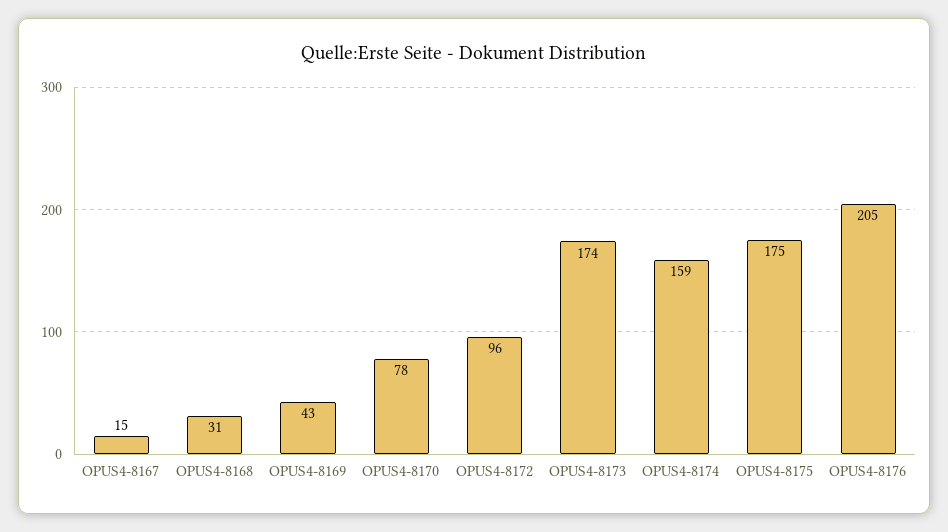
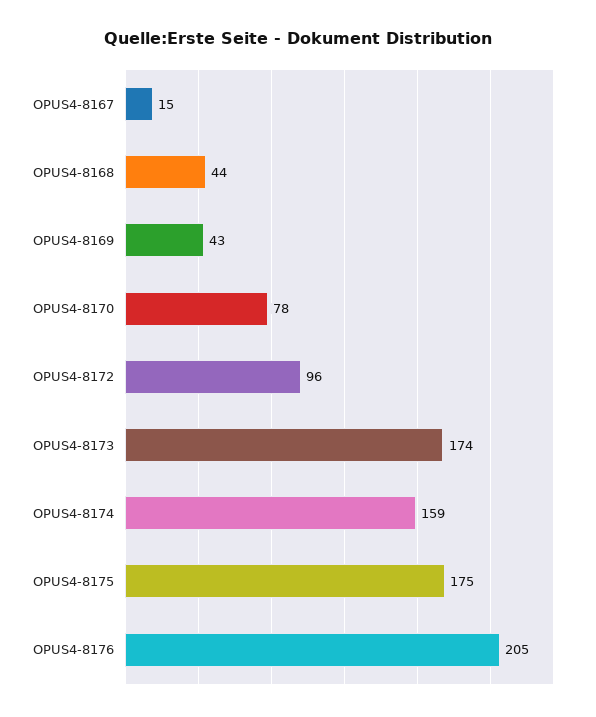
  {
    "OPUS4-8167": 15,
-   "OPUS4-8168": 31,
+   "OPUS4-8168": 44,
    "OPUS4-8169": 43,
    "OPUS4-8170": 78,
    "OPUS4-8172": 96,
    "OPUS4-8173": 174,
    "OPUS4-8174": 159,
    "OPUS4-8175": 175,
    "OPUS4-8176": 205
  }

